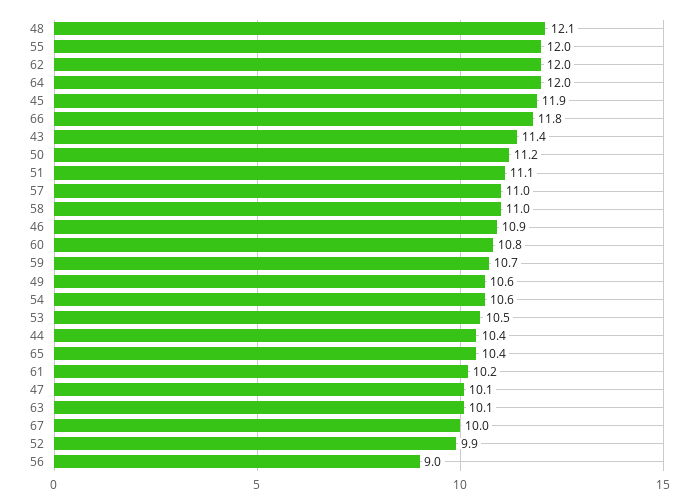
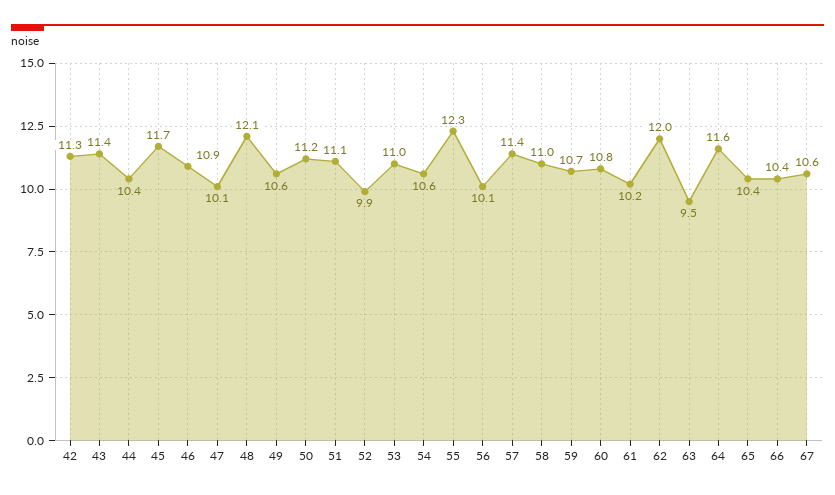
  {
    "48": 12.1,
-   "55": 12,
+   "55": 12.3,
    "62": 12,
-   "64": 12,
+   "64": 11.6,
-   "45": 11.9,
+   "45": 11.7,
-   "66": 11.8,
+   "66": 10.4,
    "43": 11.4,
    "50": 11.2,
    "51": 11.1,
-   "57": 11,
+   "57": 11.4,
    "58": 11,
    "46": 10.9,
    "60": 10.8,
    "59": 10.7,
    "49": 10.6,
    "54": 10.6,
-   "53": 10.5,
+   "53": 11,
    "44": 10.4,
    "65": 10.4,
    "61": 10.2,
    "47": 10.1,
-   "63": 10.1,
+   "63": 9.5,
-   "67": 10,
+   "67": 10.6,
    "52": 9.9,
-   "56": 9
+   "56": 10.1,
+   "42": 11.3
  }

